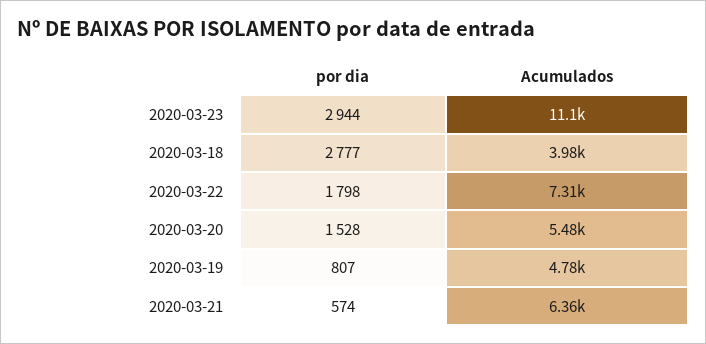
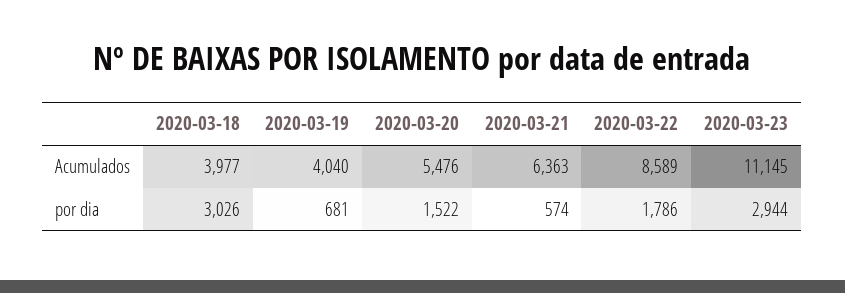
  {
    "por dia": {
      "2020-03-23": 2944,
-     "2020-03-18": 2777,
+     "2020-03-18": 3026,
-     "2020-03-22": 1798,
+     "2020-03-22": 1786,
-     "2020-03-20": 1528,
+     "2020-03-20": 1522,
-     "2020-03-19": 807,
+     "2020-03-19": 681,
      "2020-03-21": 574
    },
    "Acumulados": {
      "2020-03-23": 11145,
      "2020-03-18": 3977,
-     "2020-03-22": 7310,
+     "2020-03-22": 8589,
      "2020-03-20": 5476,
-     "2020-03-19": 4780,
+     "2020-03-19": 4040,
      "2020-03-21": 6363
    }
  }

